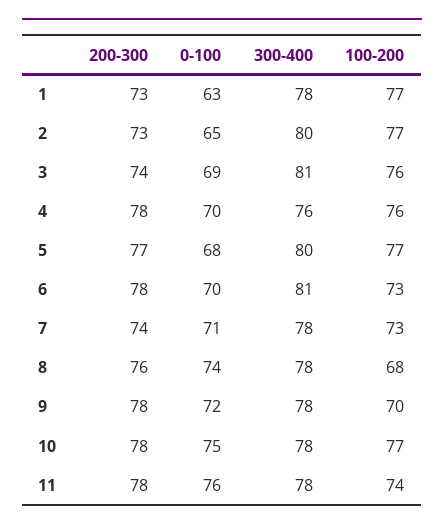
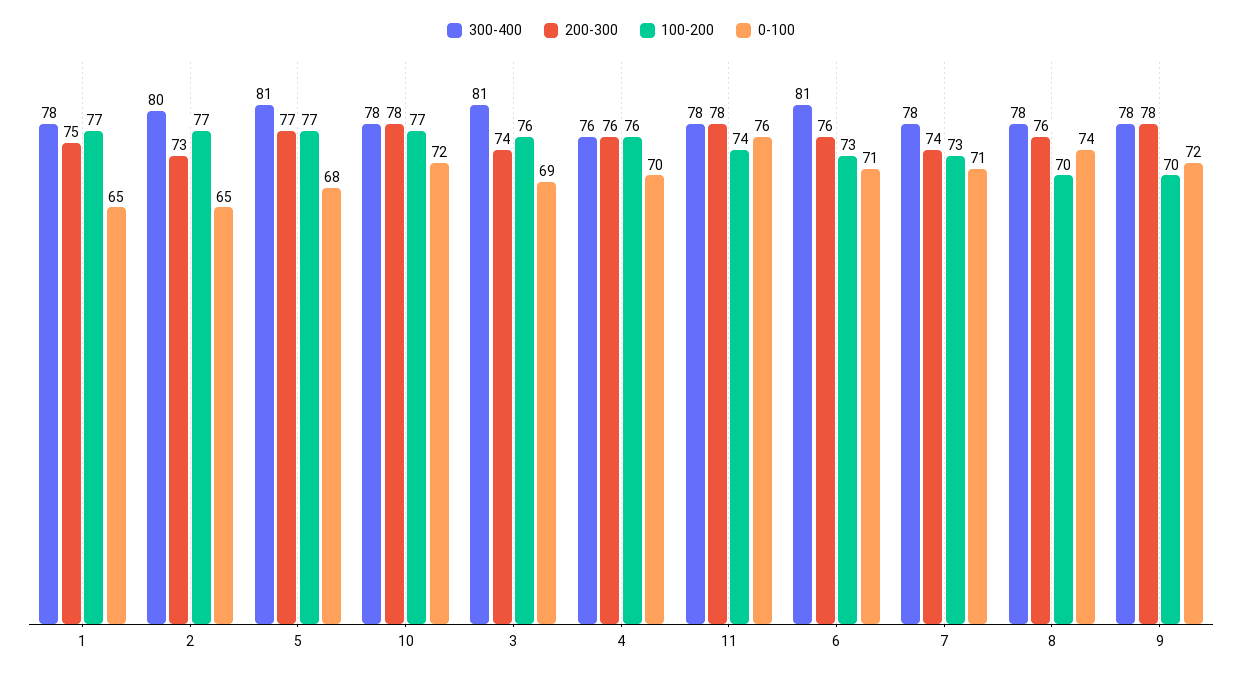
  {
    "200-300": {
-     "1": 73,
+     "1": 75,
      "2": 73,
      "3": 74,
-     "4": 78,
+     "4": 76,
      "5": 77,
-     "6": 78,
+     "6": 76,
      "7": 74,
      "8": 76,
      "9": 78,
      "10": 78,
      "11": 78
    },
    "0-100": {
-     "1": 63,
+     "1": 65,
      "2": 65,
      "3": 69,
      "4": 70,
      "5": 68,
-     "6": 70,
+     "6": 71,
      "7": 71,
      "8": 74,
      "9": 72,
-     "10": 75,
+     "10": 72,
      "11": 76
    },
    "300-400": {
      "1": 78,
      "2": 80,
      "3": 81,
      "4": 76,
-     "5": 80,
+     "5": 81,
      "6": 81,
      "7": 78,
      "8": 78,
      "9": 78,
      "10": 78,
      "11": 78
    },
    "100-200": {
      "1": 77,
      "2": 77,
      "3": 76,
      "4": 76,
      "5": 77,
      "6": 73,
      "7": 73,
-     "8": 68,
+     "8": 70,
      "9": 70,
      "10": 77,
      "11": 74
    }
  }

